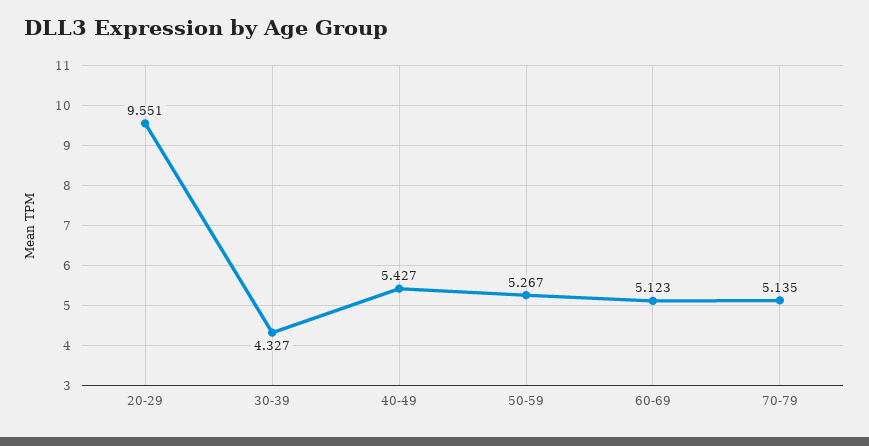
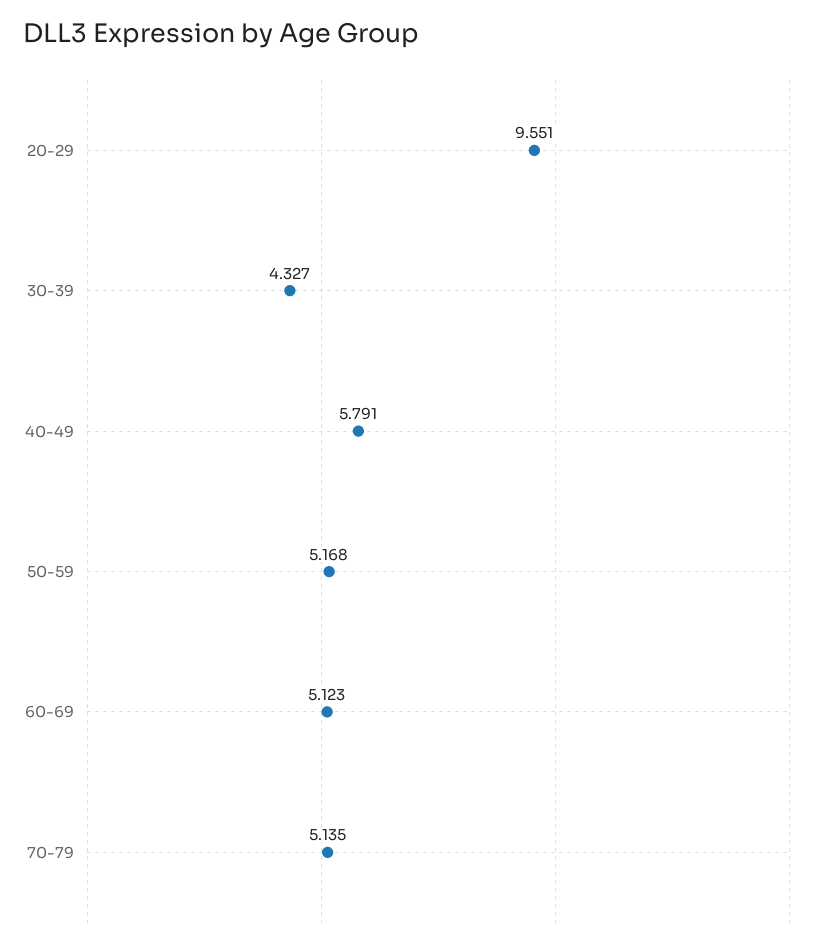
  {
    "20-29": 9.551,
    "30-39": 4.327,
-   "40-49": 5.427,
+   "40-49": 5.791,
-   "50-59": 5.267,
+   "50-59": 5.168,
    "60-69": 5.123,
    "70-79": 5.135
  }

